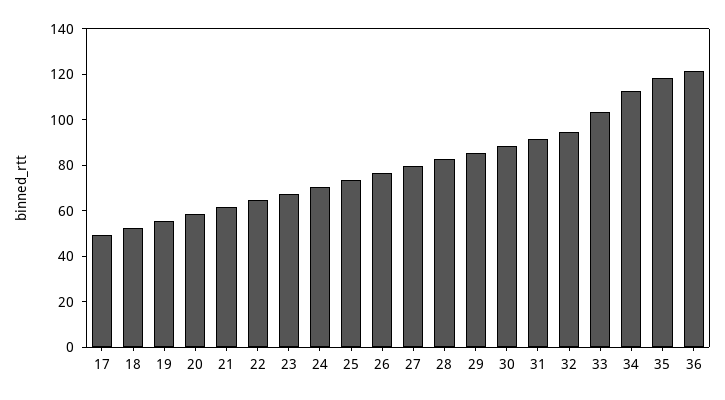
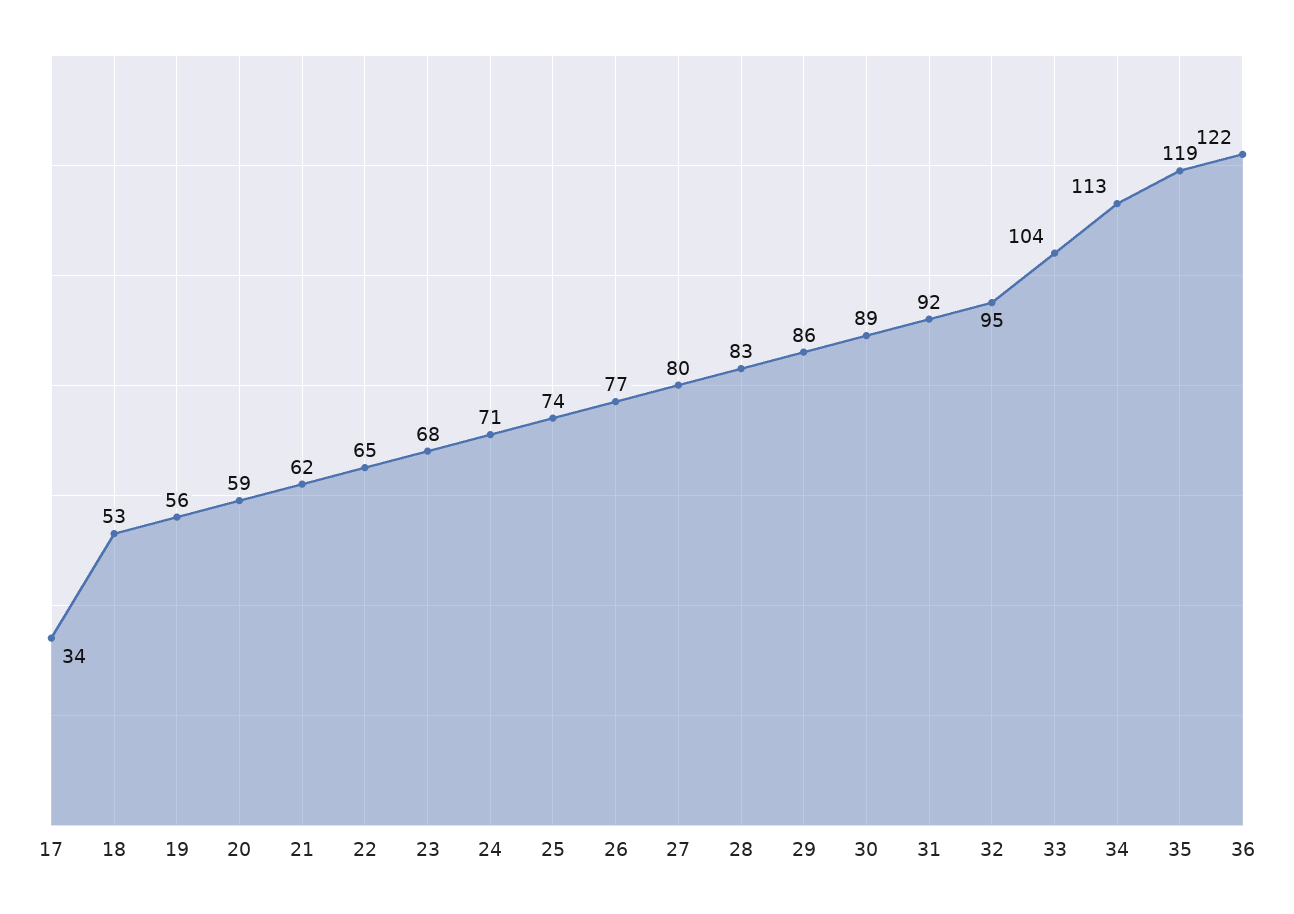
  {
-   "17": 50,
+   "17": 34,
    "18": 53,
    "19": 56,
    "20": 59,
    "21": 62,
    "22": 65,
    "23": 68,
    "24": 71,
    "25": 74,
    "26": 77,
    "27": 80,
    "28": 83,
    "29": 86,
    "30": 89,
    "31": 92,
    "32": 95,
    "33": 104,
    "34": 113,
    "35": 119,
    "36": 122
  }

